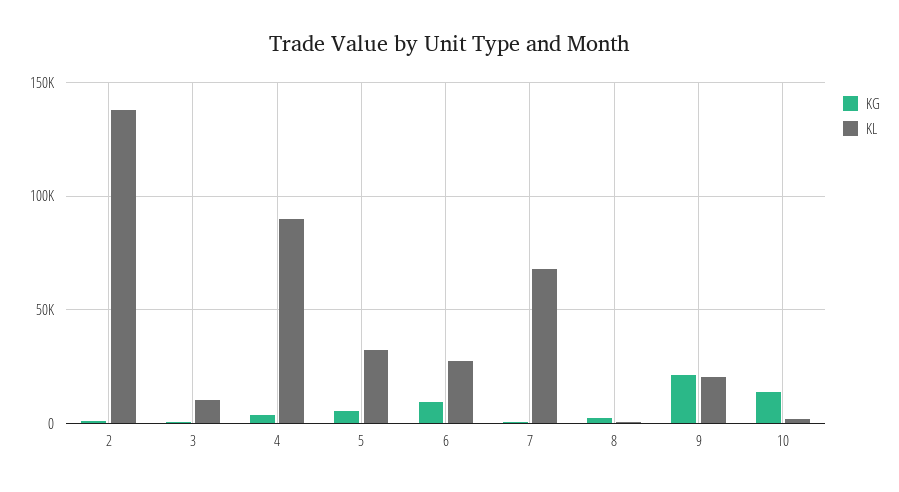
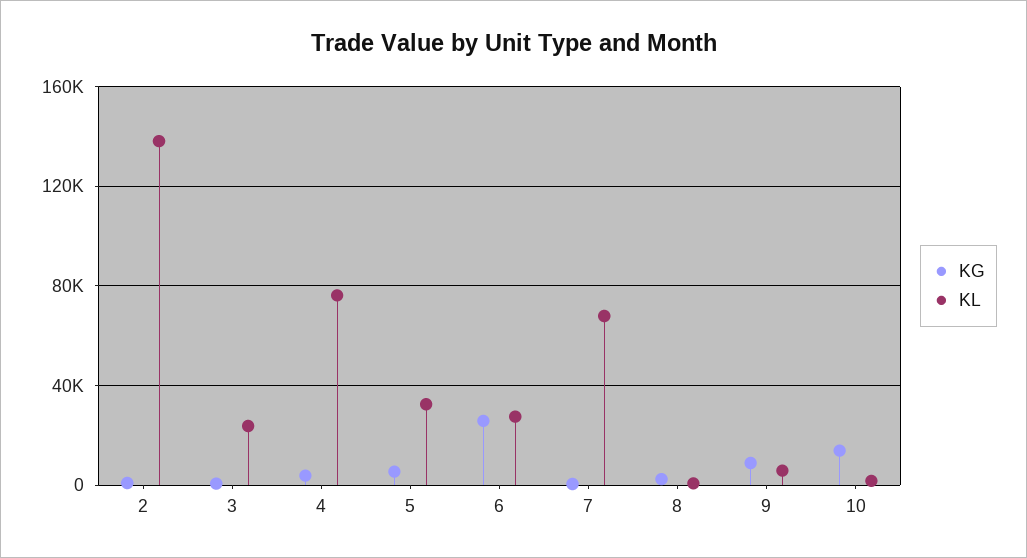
  {
    "KG": {
      "2": 0,
      "3": 0,
      "4": 5000,
      "5": 5000,
-     "6": 10000,
+     "6": 25000,
      "7": 0,
      "8": 0,
-     "9": 20000,
+     "9": 10000,
      "10": 15000
    },
    "KL": {
      "2": 140000,
-     "3": 10000,
+     "3": 25000,
-     "4": 90000,
+     "4": 75000,
      "5": 30000,
      "6": 30000,
      "7": 70000,
      "8": 0,
-     "9": 20000,
+     "9": 5000,
      "10": 0
    }
  }

